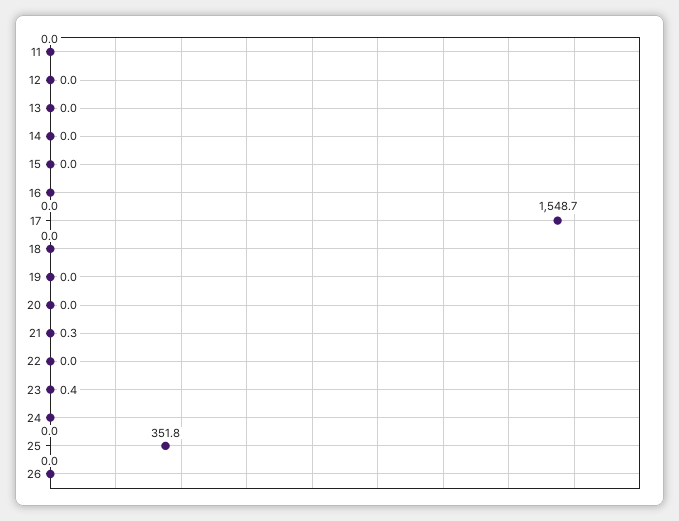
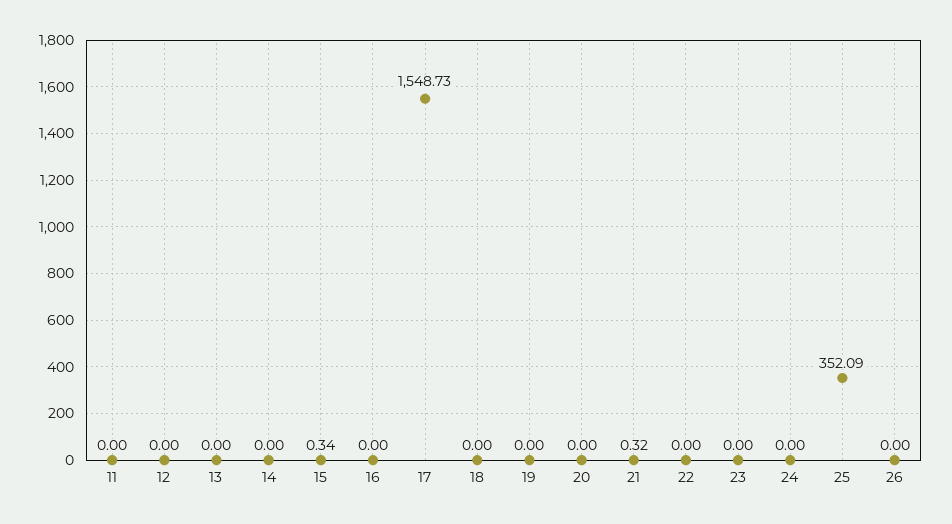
  {
    "11": 0,
    "12": 0,
    "13": 0,
    "14": 0,
-   "15": 0,
+   "15": 0.34,
    "16": 0,
    "17": 1548.73,
    "18": 0,
    "19": 0,
    "20": 0,
    "21": 0.32,
    "22": 0,
-   "23": 0.4,
+   "23": 0,
    "24": 0,
-   "25": 351.8,
+   "25": 352.09,
    "26": 0
  }

